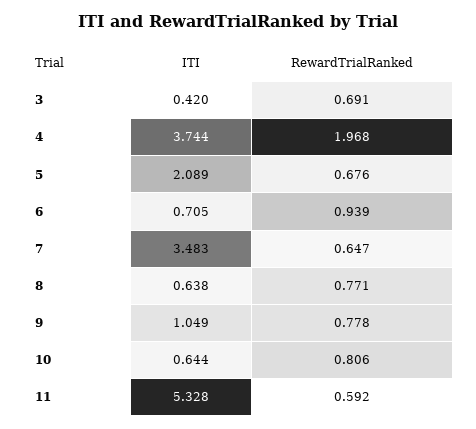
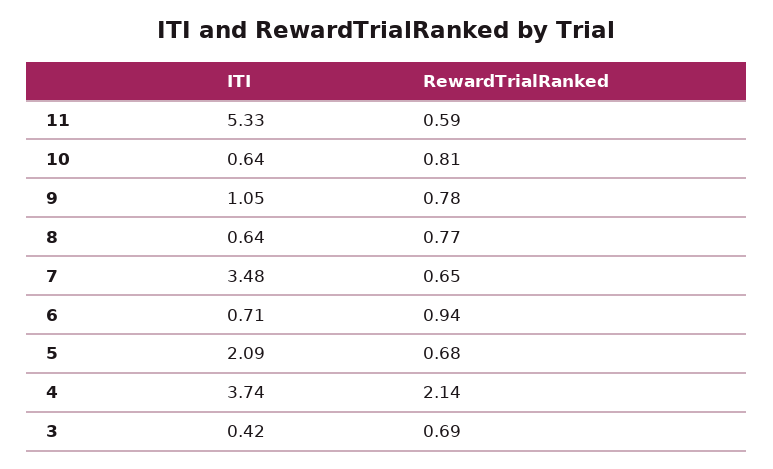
  {
    "ITI": {
      "3": 0.42,
      "4": 3.744,
      "5": 2.089,
      "6": 0.705,
      "7": 3.483,
      "8": 0.638,
      "9": 1.049,
      "10": 0.644,
      "11": 5.328
    },
    "RewardTrialRanked": {
      "3": 0.691,
-     "4": 1.968,
+     "4": 2.14,
      "5": 0.676,
      "6": 0.939,
      "7": 0.647,
      "8": 0.771,
      "9": 0.778,
      "10": 0.806,
      "11": 0.592
    }
  }

